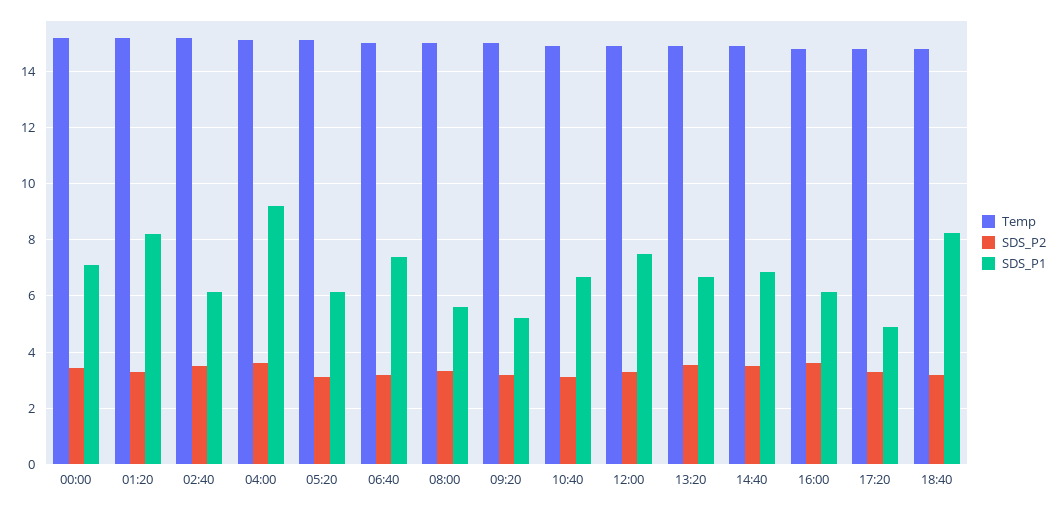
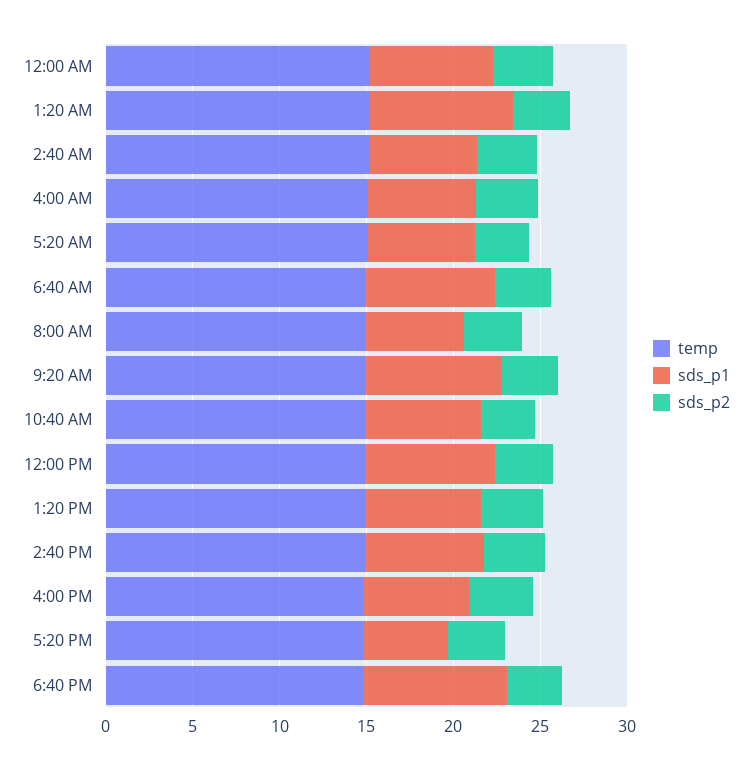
  {
    "Temp": {
      "00:00": 15.25,
      "01:20": 15.25,
      "02:40": 15.25,
      "04:00": 15,
      "05:20": 15,
      "06:40": 15,
      "08:00": 15,
      "09:20": 15,
      "10:40": 15,
      "12:00": 15,
      "13:20": 15,
      "14:40": 15,
      "16:00": 14.75,
      "17:20": 14.75,
      "18:40": 14.75
    },
    "SDS_P2": {
      "00:00": 3.5,
      "01:20": 3.25,
      "02:40": 3.5,
      "04:00": 3.5,
      "05:20": 3,
      "06:40": 3.25,
      "08:00": 3.25,
      "09:20": 3.25,
      "10:40": 3.25,
      "12:00": 3.25,
      "13:20": 3.5,
      "14:40": 3.5,
      "16:00": 3.75,
      "17:20": 3.25,
      "18:40": 3.25
    },
    "SDS_P1": {
      "00:00": 7,
      "01:20": 8.25,
      "02:40": 6.25,
-     "04:00": 9.25,
+     "04:00": 6,
      "05:20": 6.25,
      "06:40": 7.5,
      "08:00": 5.5,
-     "09:20": 5.25,
+     "09:20": 8,
      "10:40": 6.75,
      "12:00": 7.5,
      "13:20": 6.75,
      "14:40": 6.75,
      "16:00": 6.25,
      "17:20": 5,
      "18:40": 8.25
    }
  }

